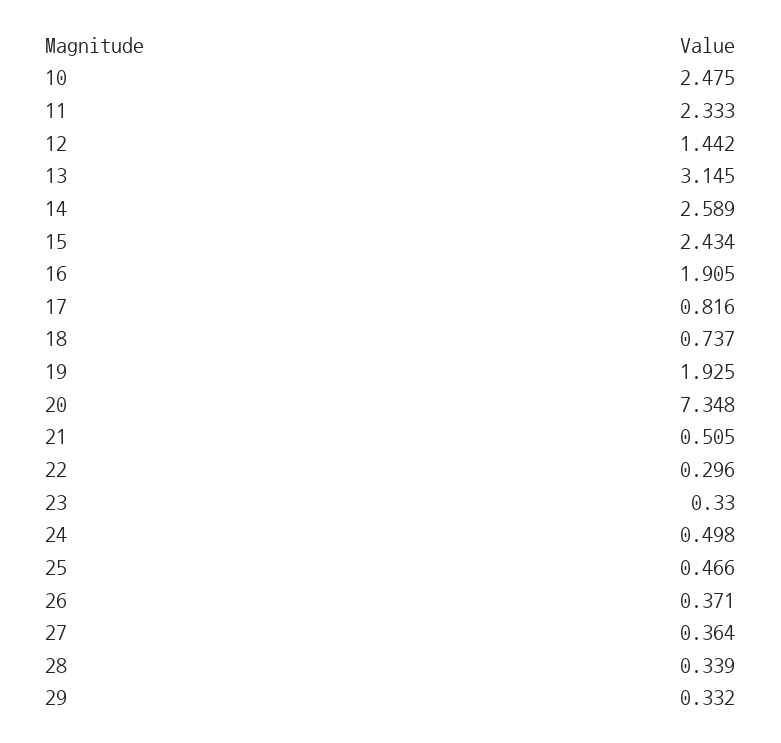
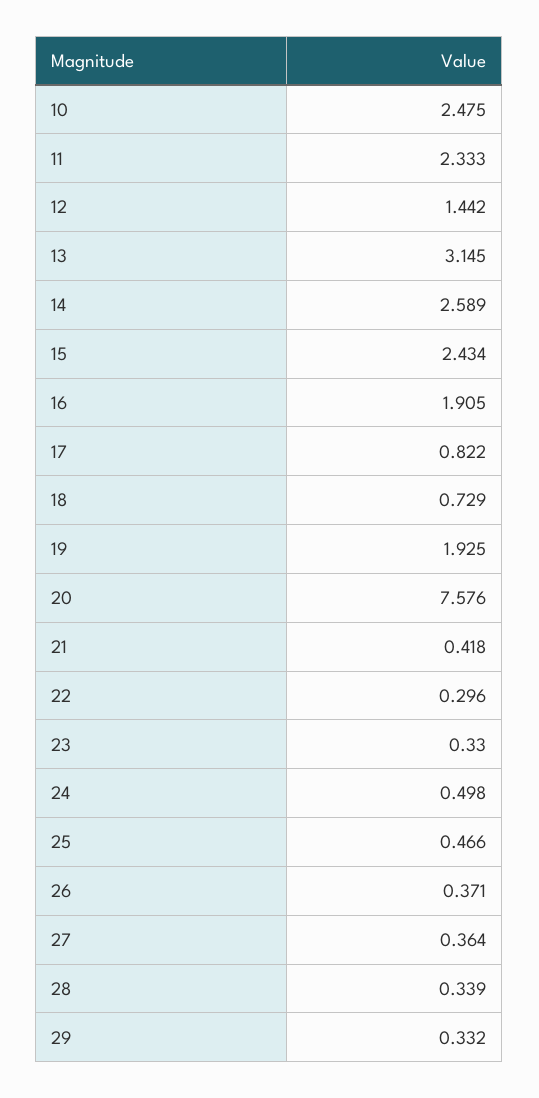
  {
    "10": 2.475,
    "11": 2.333,
    "12": 1.442,
    "13": 3.145,
    "14": 2.589,
    "15": 2.434,
    "16": 1.905,
-   "17": 0.816,
+   "17": 0.822,
-   "18": 0.737,
+   "18": 0.729,
    "19": 1.925,
-   "20": 7.348,
+   "20": 7.576,
-   "21": 0.505,
+   "21": 0.418,
    "22": 0.296,
    "23": 0.33,
    "24": 0.498,
    "25": 0.466,
    "26": 0.371,
    "27": 0.364,
    "28": 0.339,
    "29": 0.332
  }

